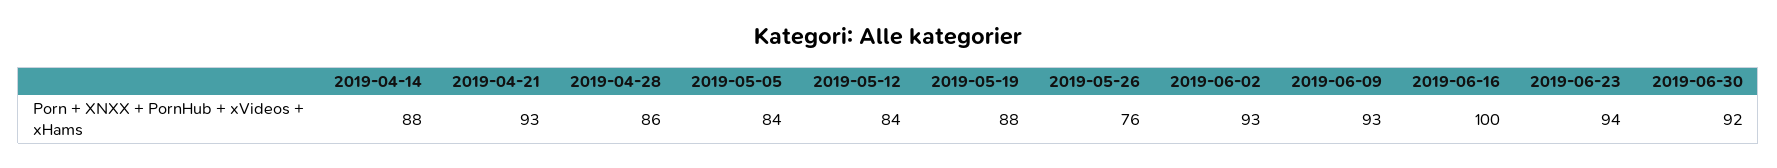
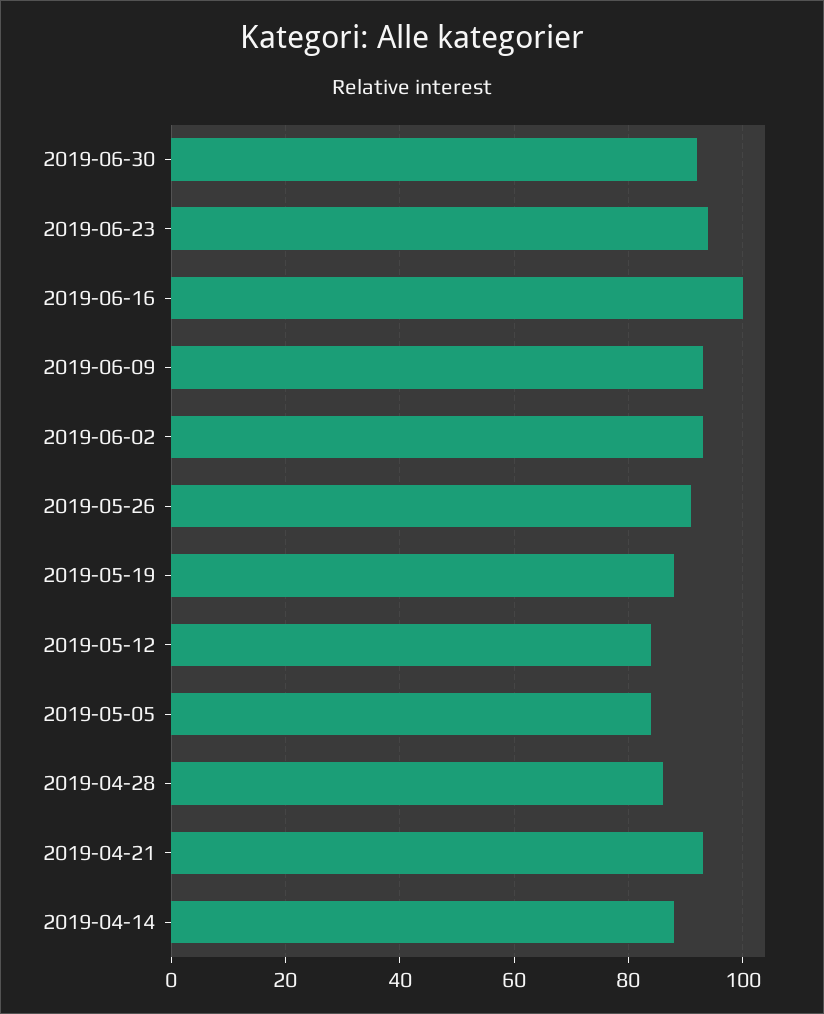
  {
    "2019-04-14": 88,
    "2019-04-21": 93,
    "2019-04-28": 86,
    "2019-05-05": 84,
    "2019-05-12": 84,
    "2019-05-19": 88,
-   "2019-05-26": 76,
+   "2019-05-26": 90,
    "2019-06-02": 93,
    "2019-06-09": 93,
    "2019-06-16": 100,
    "2019-06-23": 94,
    "2019-06-30": 92
  }

